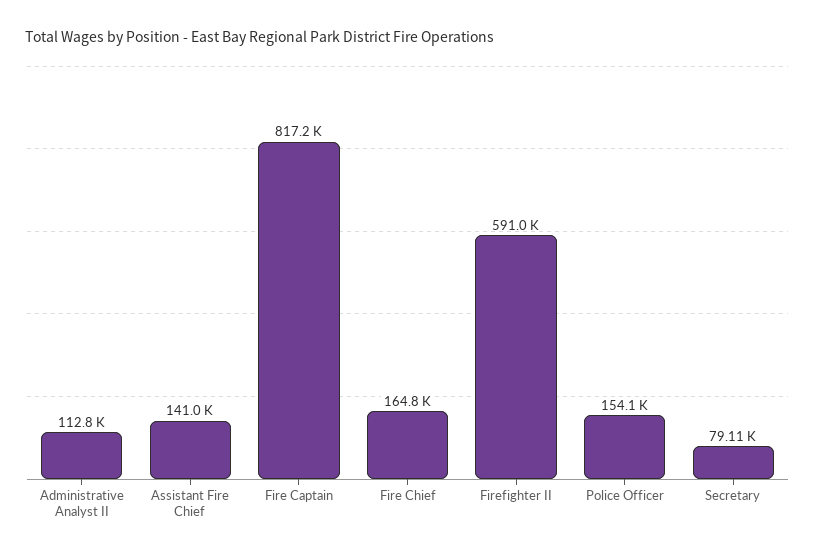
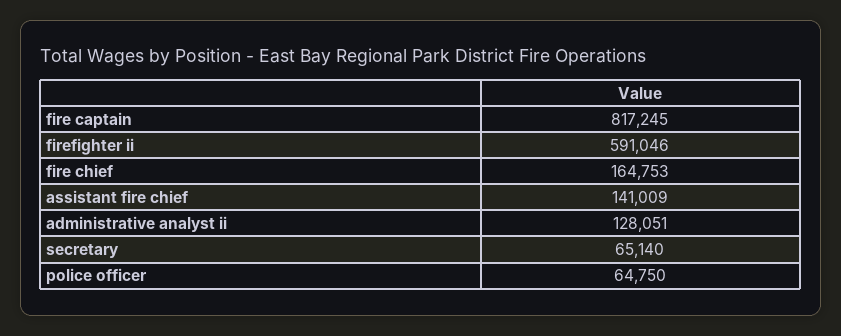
  {
-   "Administrative Analyst II": 112800,
+   "Administrative Analyst II": 128051,
    "Assistant Fire Chief": 141009,
    "Fire Captain": 817245,
    "Fire Chief": 164753,
    "Firefighter II": 591046,
-   "Police Officer": 154100,
+   "Police Officer": 64750,
-   "Secretary": 79110
+   "Secretary": 65140
  }

